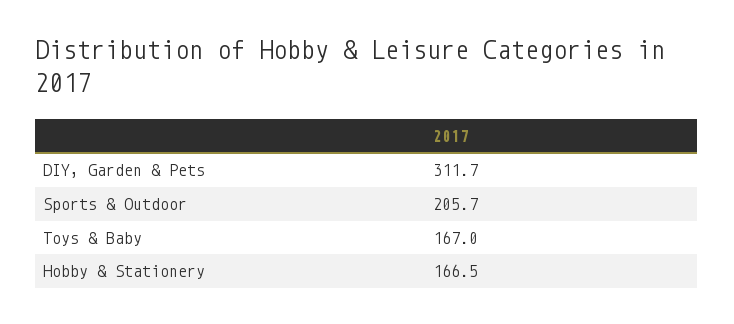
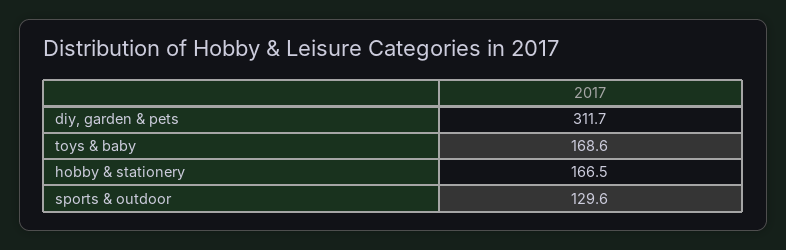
  {
    "DIY, Garden & Pets": 311.7,
-   "Sports & Outdoor": 205.7,
+   "Sports & Outdoor": 129.6,
-   "Toys & Baby": 167,
+   "Toys & Baby": 168.6,
    "Hobby & Stationery": 166.5
  }

